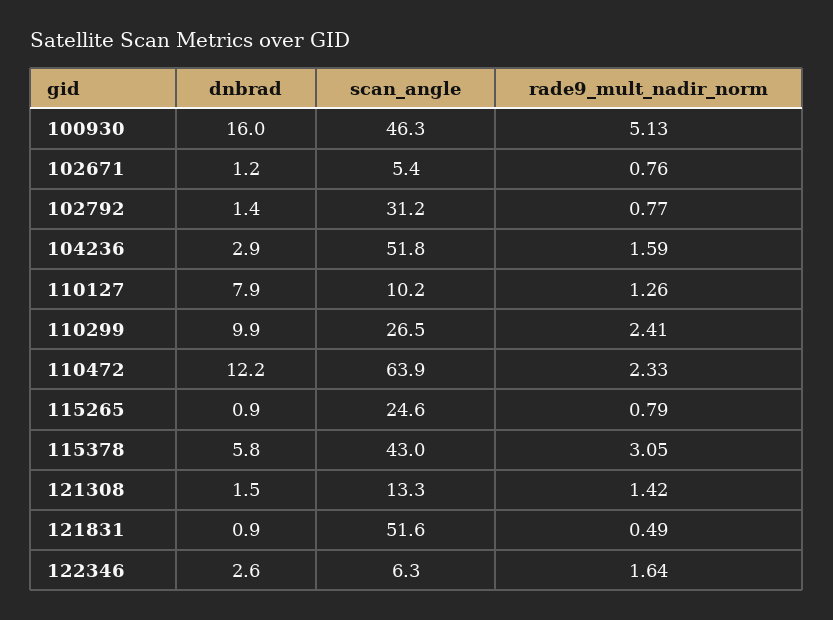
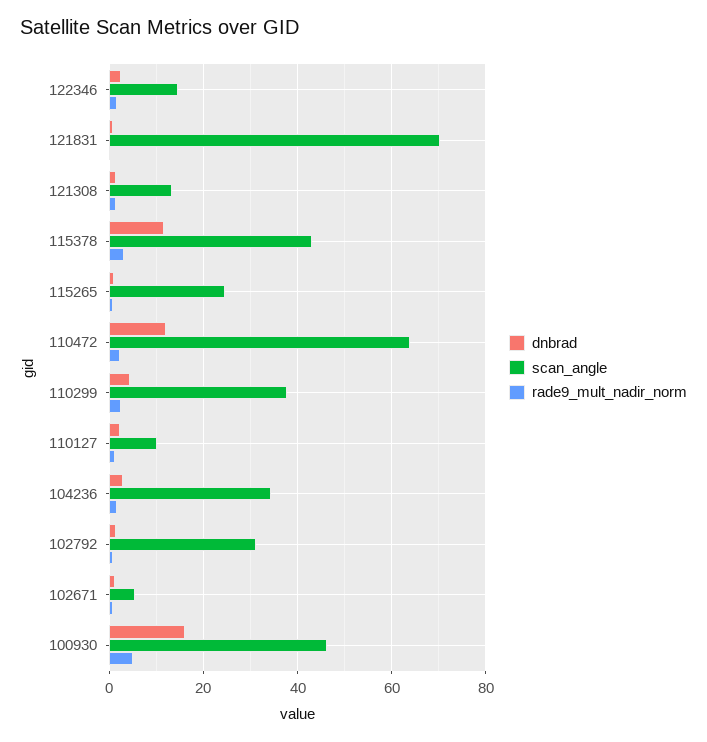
  {
    "dnbrad": {
      "100930": 16,
      "102671": 1.2,
      "102792": 1.4,
      "104236": 2.9,
-     "110127": 7.9,
+     "110127": 2,
-     "110299": 9.9,
+     "110299": 4,
      "110472": 12.2,
      "115265": 0.9,
-     "115378": 5.8,
+     "115378": 12,
      "121308": 1.5,
      "121831": 0.9,
      "122346": 2.6
    },
    "scan_angle": {
      "100930": 46.3,
      "102671": 5.4,
      "102792": 31.2,
-     "104236": 51.8,
+     "104236": 34,
      "110127": 10.2,
-     "110299": 26.5,
+     "110299": 38,
      "110472": 63.9,
      "115265": 24.6,
      "115378": 43,
      "121308": 13.3,
-     "121831": 51.6,
+     "121831": 70,
-     "122346": 6.3
+     "122346": 14
    },
    "rade9_mult_nadir_norm": {
      "100930": 5.13,
      "102671": 0.76,
      "102792": 0.77,
      "104236": 1.59,
      "110127": 1.26,
      "110299": 2.41,
      "110472": 2.33,
      "115265": 0.79,
      "115378": 3.05,
      "121308": 1.42,
      "121831": 0.49,
      "122346": 1.64
    }
  }

